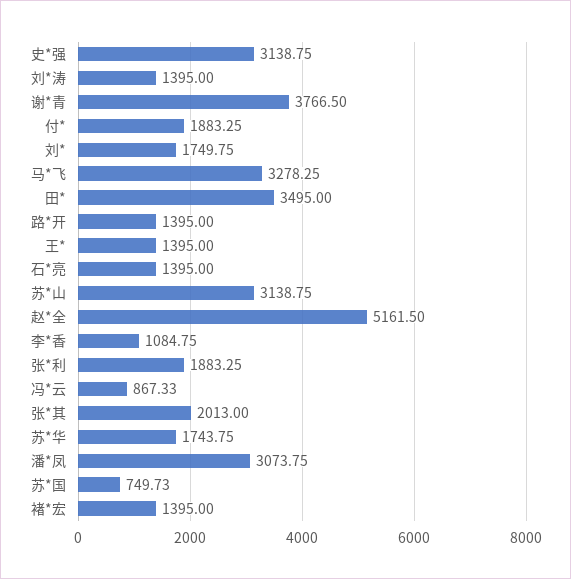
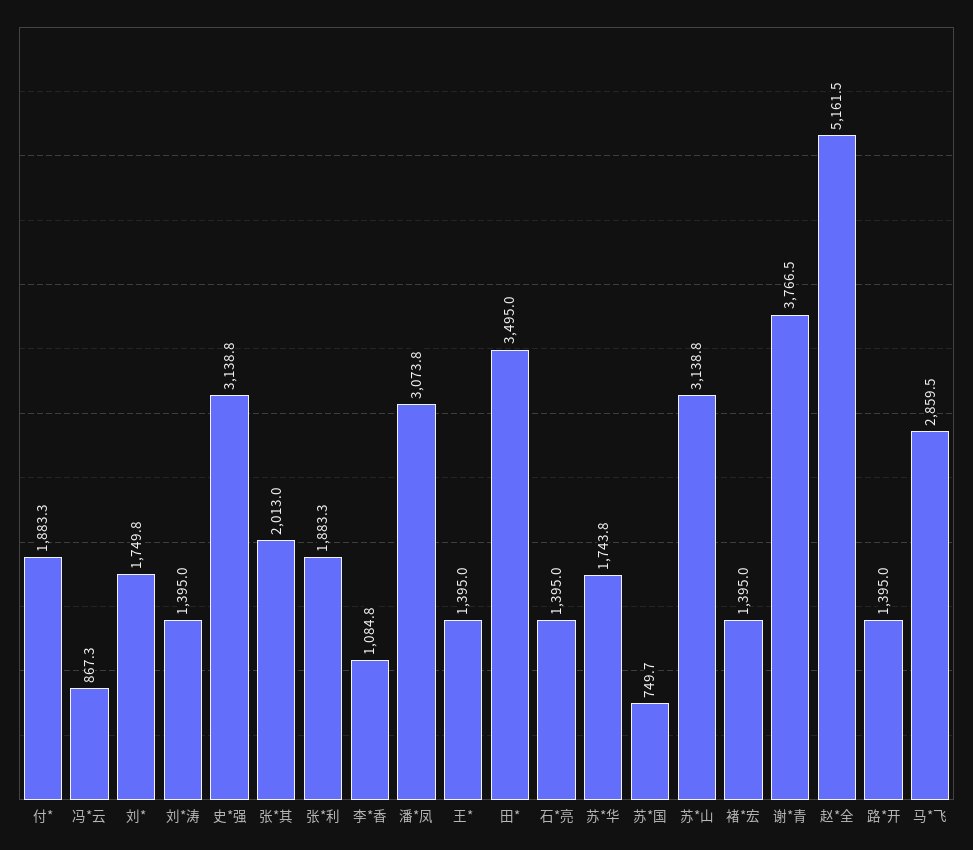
  {
    "史*强": 3138.75,
    "刘*涛": 1395,
    "谢*青": 3766.5,
    "付*": 1883.25,
    "刘*": 1749.75,
-   "马*飞": 3278.25,
+   "马*飞": 2859.5,
    "田*": 3495,
    "路*开": 1395,
    "王*": 1395,
    "石*亮": 1395,
    "苏*山": 3138.75,
    "赵*全": 5161.5,
    "李*香": 1084.75,
    "张*利": 1883.25,
    "冯*云": 867.33,
    "张*其": 2013,
    "苏*华": 1743.75,
    "潘*凤": 3073.75,
    "苏*国": 749.73,
    "褚*宏": 1395
  }

